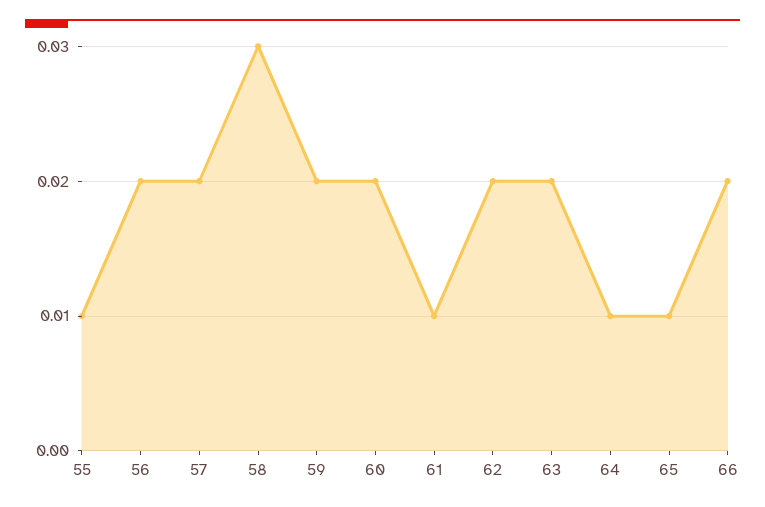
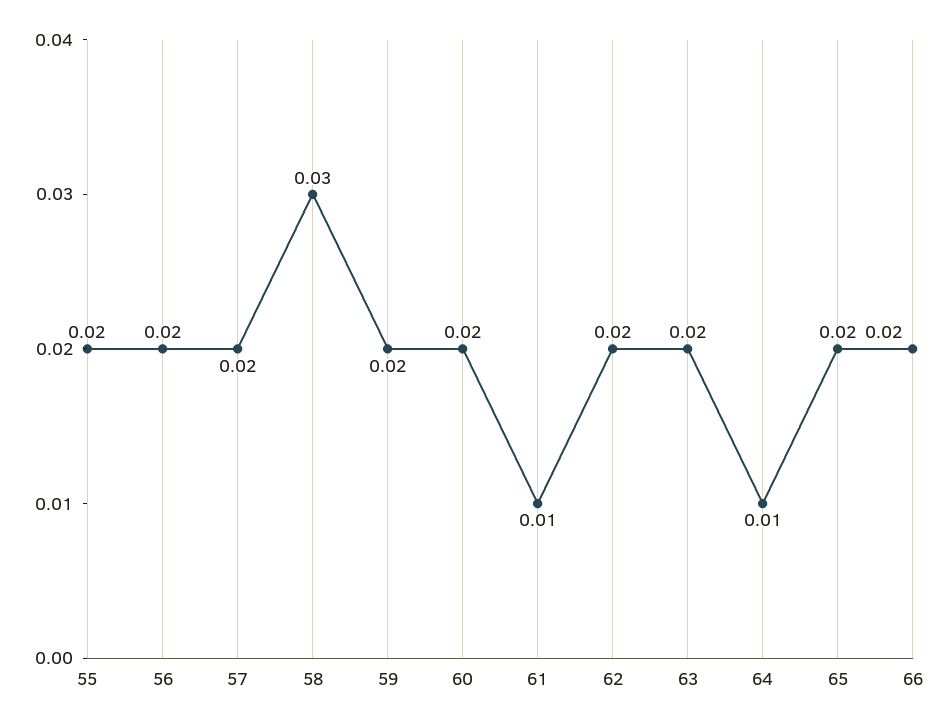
  {
-   "55": 0.01,
+   "55": 0.02,
    "56": 0.02,
    "57": 0.02,
    "58": 0.03,
    "59": 0.02,
    "60": 0.02,
    "61": 0.01,
    "62": 0.02,
    "63": 0.02,
    "64": 0.01,
-   "65": 0.01,
+   "65": 0.02,
    "66": 0.02
  }

